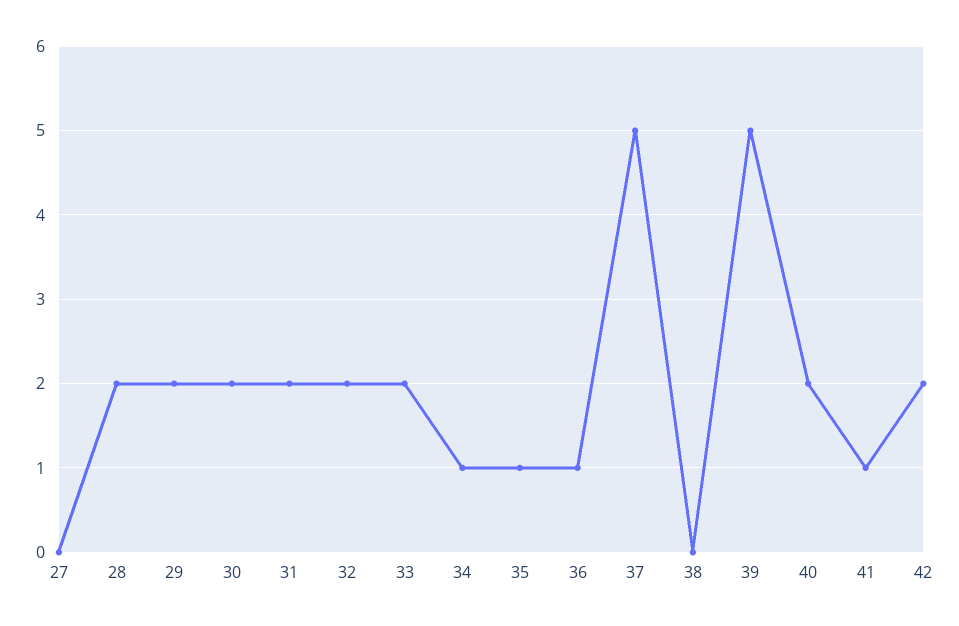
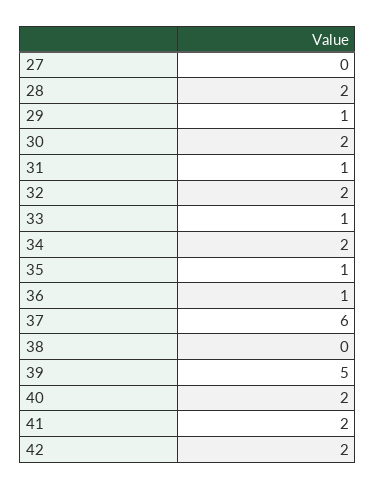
  {
    "27": 0,
    "28": 2,
-   "29": 2,
+   "29": 1,
    "30": 2,
-   "31": 2,
+   "31": 1,
    "32": 2,
-   "33": 2,
+   "33": 1,
-   "34": 1,
+   "34": 2,
    "35": 1,
    "36": 1,
-   "37": 5,
+   "37": 6,
    "38": 0,
    "39": 5,
    "40": 2,
-   "41": 1,
+   "41": 2,
    "42": 2
  }

